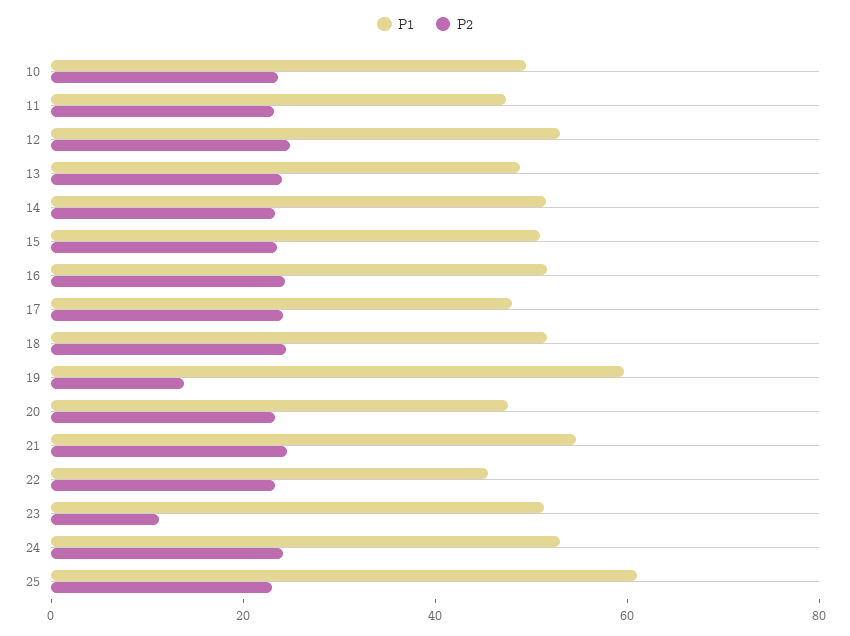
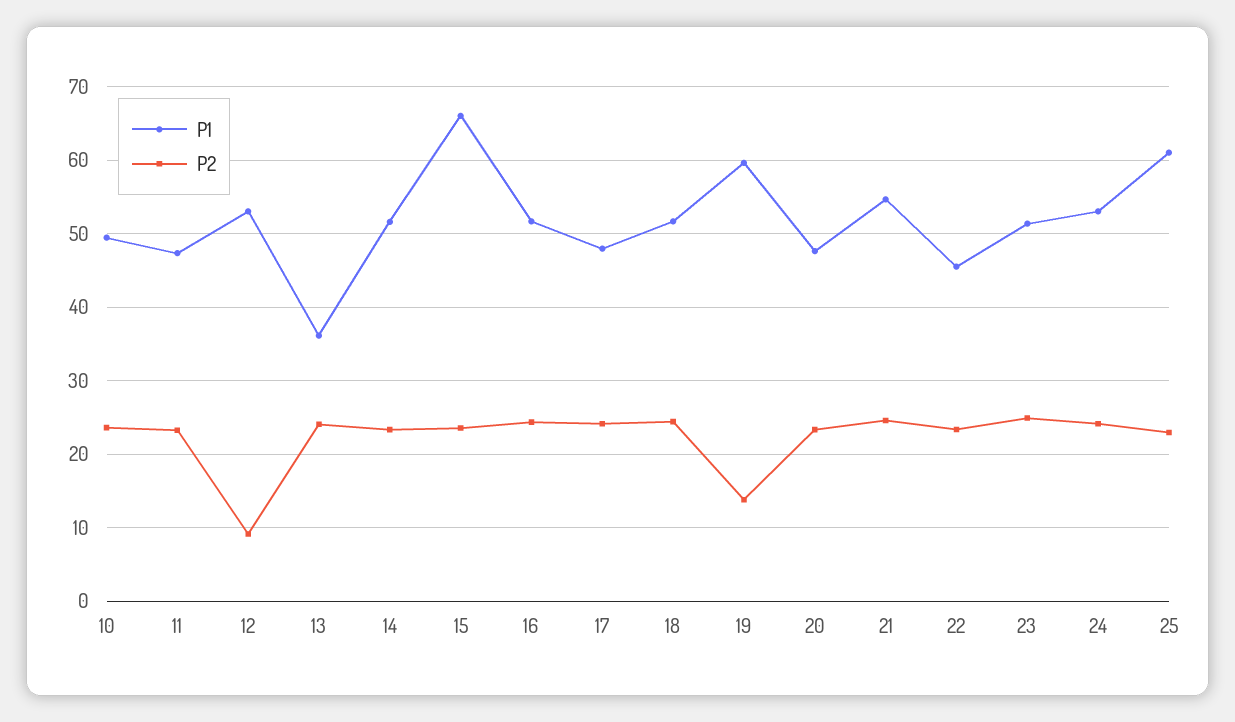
  {
    "P1": {
      "10": 49,
      "11": 47,
      "12": 53,
-     "13": 50,
+     "13": 36,
      "14": 52,
-     "15": 50,
+     "15": 66,
      "16": 52,
      "17": 48,
      "18": 52,
      "19": 60,
      "20": 48,
      "21": 55,
      "22": 46,
      "23": 51,
      "24": 53,
      "25": 61
    },
    "P2": {
      "10": 24,
      "11": 23,
-     "12": 25,
+     "12": 9,
      "13": 24,
      "14": 23,
      "15": 24,
      "16": 24,
      "17": 24,
      "18": 24,
      "19": 14,
      "20": 23,
      "21": 25,
      "22": 23,
-     "23": 10,
+     "23": 25,
      "24": 24,
      "25": 23
    }
  }

